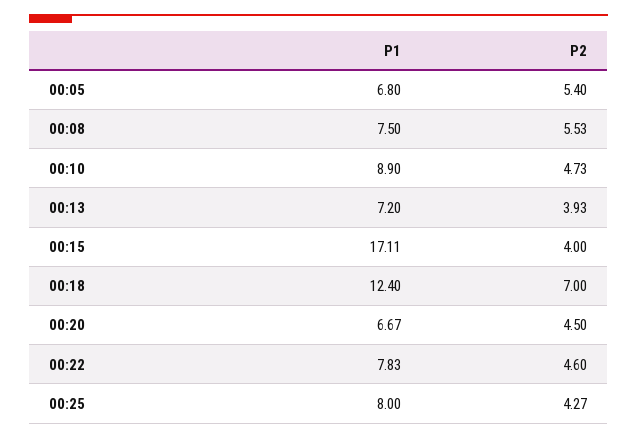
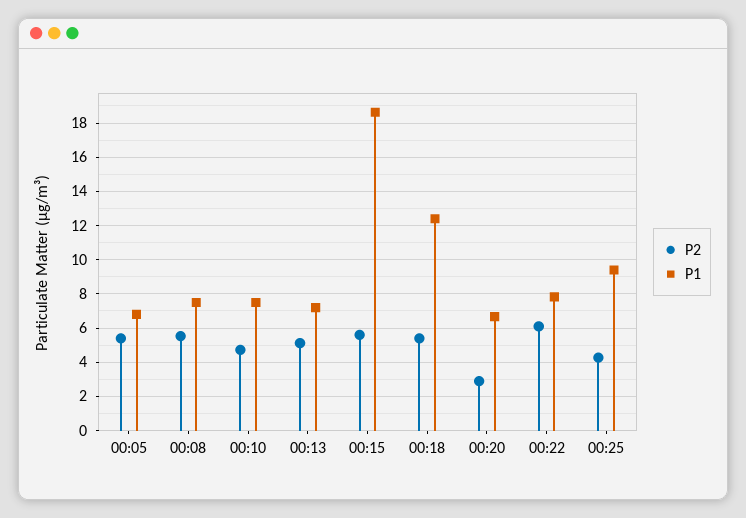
  {
    "P1": {
      "00:05": 6.8,
      "00:08": 7.5,
-     "00:10": 8.9,
+     "00:10": 7.5,
      "00:13": 7.2,
-     "00:15": 17.11,
+     "00:15": 18.5,
      "00:18": 12.4,
      "00:20": 6.67,
      "00:22": 7.83,
-     "00:25": 8
+     "00:25": 9.5
    },
    "P2": {
      "00:05": 5.4,
      "00:08": 5.53,
      "00:10": 4.73,
-     "00:13": 3.93,
+     "00:13": 5,
-     "00:15": 4,
+     "00:15": 5.5,
-     "00:18": 7,
+     "00:18": 5.5,
-     "00:20": 4.5,
+     "00:20": 3,
-     "00:22": 4.6,
+     "00:22": 6,
      "00:25": 4.27
    }
  }

